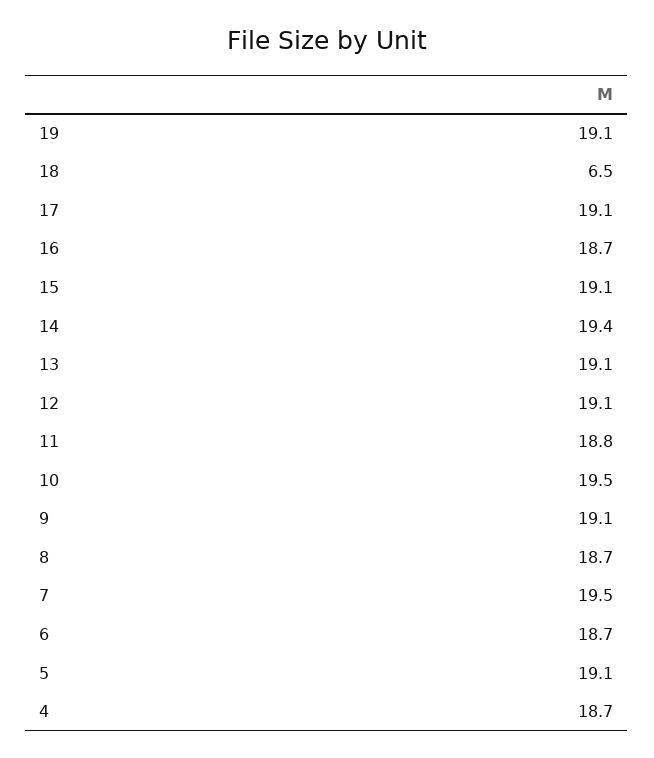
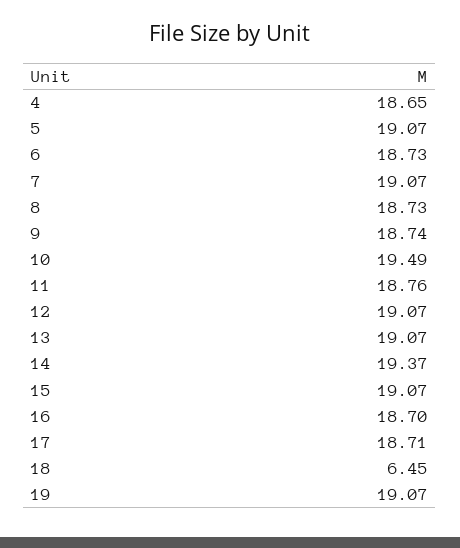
  {
    "19": 19.07,
    "18": 6.45,
-   "17": 19.1,
+   "17": 18.71,
    "16": 18.7,
    "15": 19.07,
    "14": 19.37,
    "13": 19.07,
    "12": 19.07,
    "11": 18.76,
    "10": 19.49,
-   "9": 19.1,
+   "9": 18.74,
    "8": 18.73,
-   "7": 19.5,
+   "7": 19.07,
    "6": 18.73,
    "5": 19.07,
    "4": 18.65
  }

